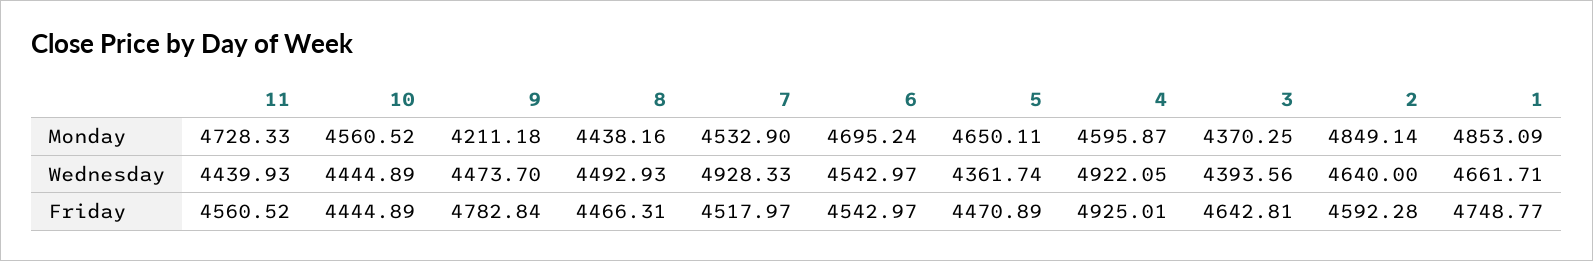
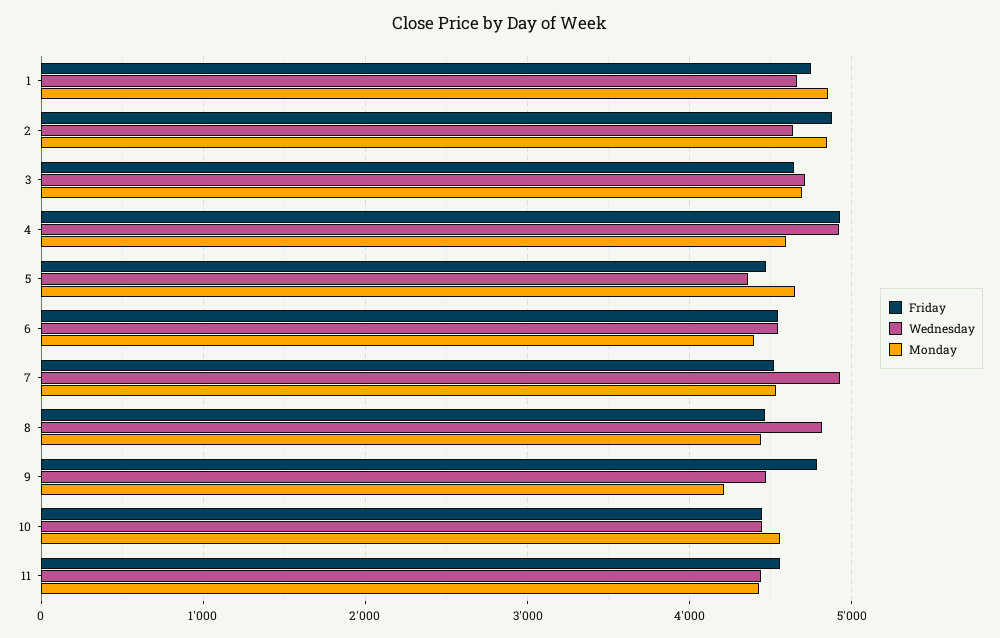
  {
    "Monday": {
-     "11": 4728.33,
+     "11": 4400,
      "10": 4560.52,
      "9": 4211.18,
      "8": 4438.16,
      "7": 4532.9,
-     "6": 4695.24,
+     "6": 4400,
      "5": 4650.11,
      "4": 4595.87,
-     "3": 4370.25,
+     "3": 4700,
      "2": 4849.14,
      "1": 4853.09
    },
    "Wednesday": {
      "11": 4439.93,
      "10": 4444.89,
      "9": 4473.7,
-     "8": 4492.93,
+     "8": 4800,
      "7": 4928.33,
      "6": 4542.97,
      "5": 4361.74,
      "4": 4922.05,
-     "3": 4393.56,
+     "3": 4700,
      "2": 4640,
      "1": 4661.71
    },
    "Friday": {
      "11": 4560.52,
      "10": 4444.89,
      "9": 4782.84,
      "8": 4466.31,
      "7": 4517.97,
      "6": 4542.97,
      "5": 4470.89,
      "4": 4925.01,
      "3": 4642.81,
-     "2": 4592.28,
+     "2": 4900,
      "1": 4748.77
    }
  }

